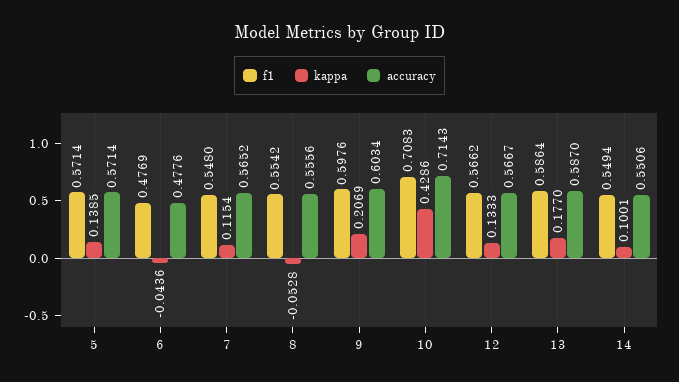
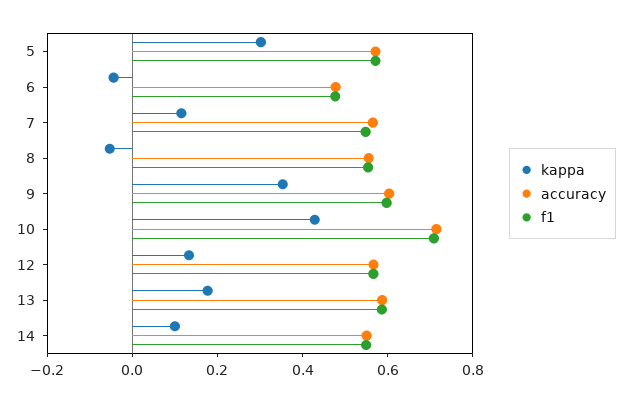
  {
    "f1": {
      "5": 0.5714,
      "6": 0.4769,
      "7": 0.548,
      "8": 0.5542,
      "9": 0.5976,
      "10": 0.7083,
      "12": 0.5662,
      "13": 0.5864,
      "14": 0.5494
    },
    "kappa": {
-     "5": 0.1385,
+     "5": 0.3,
      "6": -0.0436,
      "7": 0.1154,
      "8": -0.0528,
-     "9": 0.2069,
+     "9": 0.35,
      "10": 0.4286,
      "12": 0.1333,
      "13": 0.177,
      "14": 0.1001
    },
    "accuracy": {
      "5": 0.5714,
      "6": 0.4776,
      "7": 0.5652,
      "8": 0.5556,
      "9": 0.6034,
      "10": 0.7143,
      "12": 0.5667,
      "13": 0.587,
      "14": 0.5506
    }
  }

